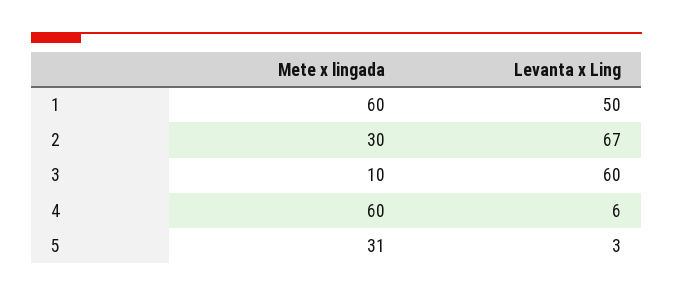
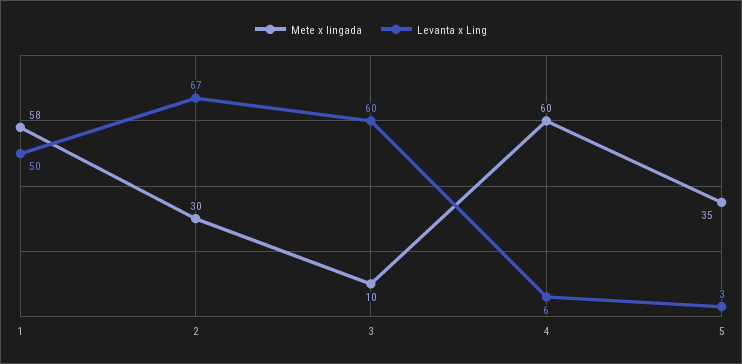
  {
    "Mete x lingada": {
-     "1": 60,
+     "1": 58,
      "2": 30,
      "3": 10,
      "4": 60,
-     "5": 31
+     "5": 35
    },
    "Levanta x Ling": {
      "1": 50,
      "2": 67,
      "3": 60,
      "4": 6,
      "5": 3
    }
  }

